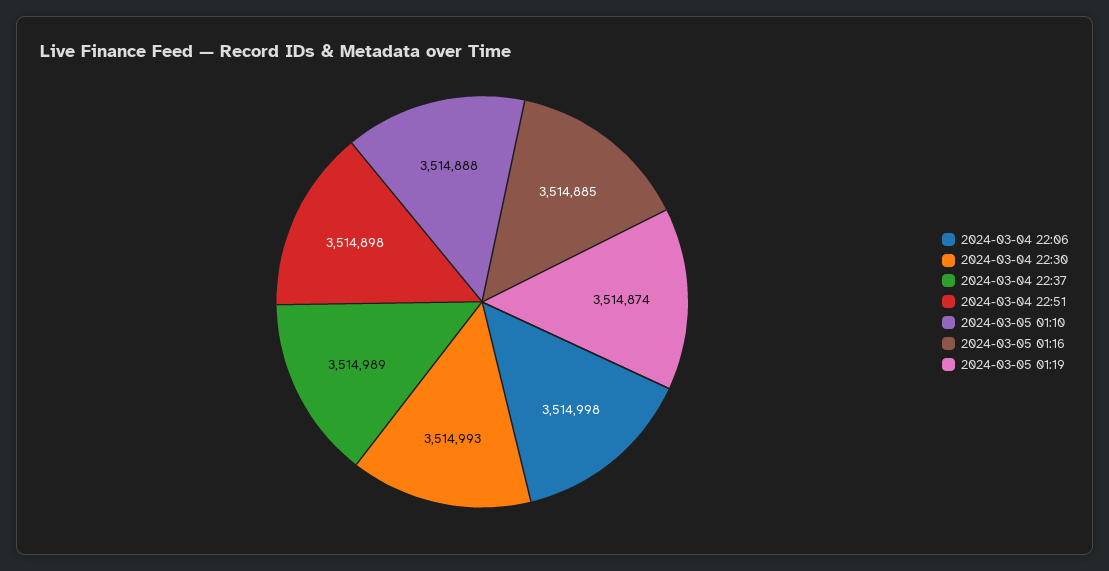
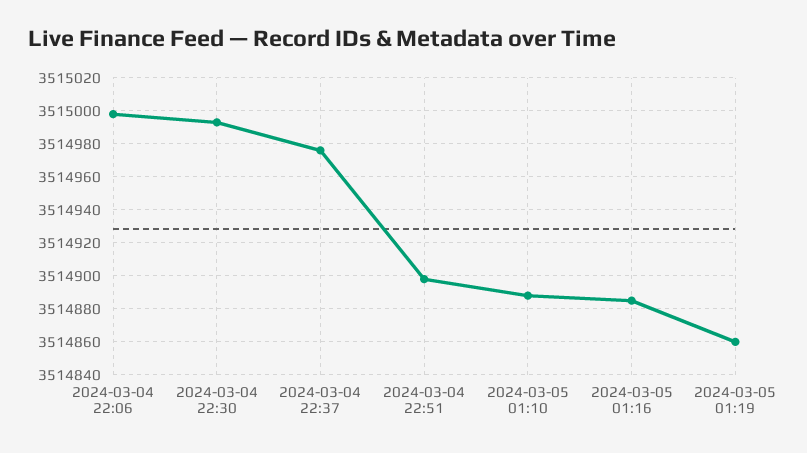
  {
    "2024-03-04 22:06": 3514998,
    "2024-03-04 22:30": 3514993,
-   "2024-03-04 22:37": 3514989,
+   "2024-03-04 22:37": 3514975,
    "2024-03-04 22:51": 3514898,
    "2024-03-05 01:10": 3514888,
    "2024-03-05 01:16": 3514885,
-   "2024-03-05 01:19": 3514874
+   "2024-03-05 01:19": 3514860
  }

